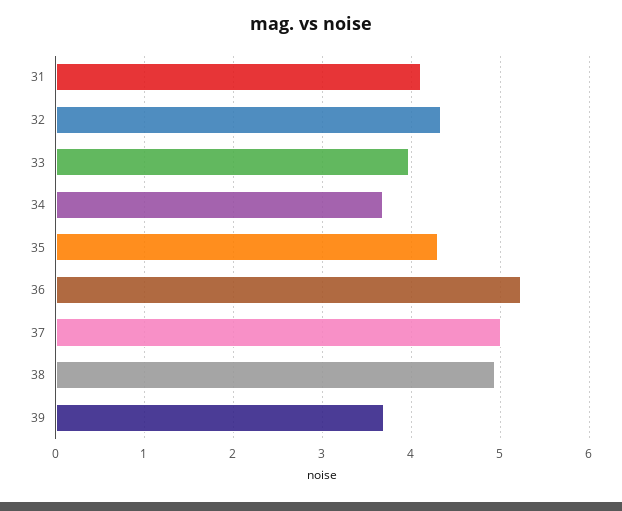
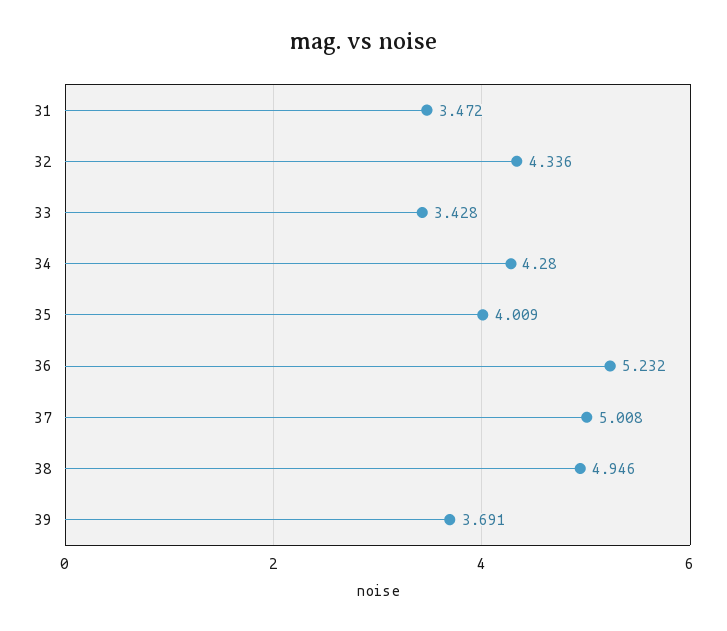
  {
-   "31": 4.1,
+   "31": 3.472,
    "32": 4.336,
-   "33": 4,
+   "33": 3.428,
-   "34": 3.7,
+   "34": 4.28,
-   "35": 4.3,
+   "35": 4.009,
    "36": 5.232,
    "37": 5.008,
    "38": 4.946,
    "39": 3.691
  }

